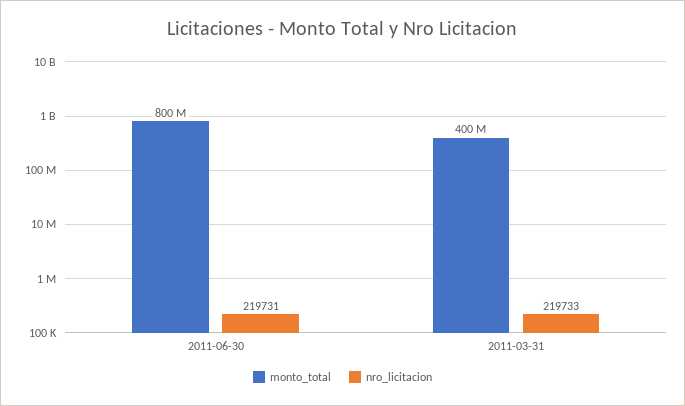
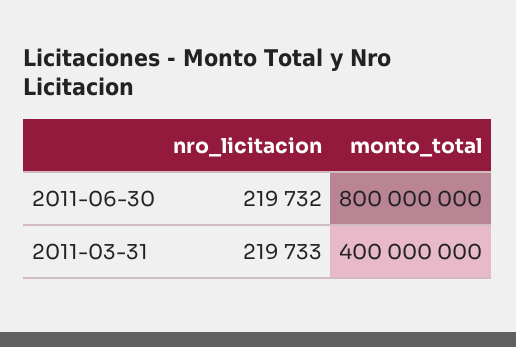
  {
    "monto_total": {
      "2011-06-30": 800000000,
      "2011-03-31": 400000000
    },
    "nro_licitacion": {
-     "2011-06-30": 219731,
+     "2011-06-30": 219732,
      "2011-03-31": 219733
    }
  }

